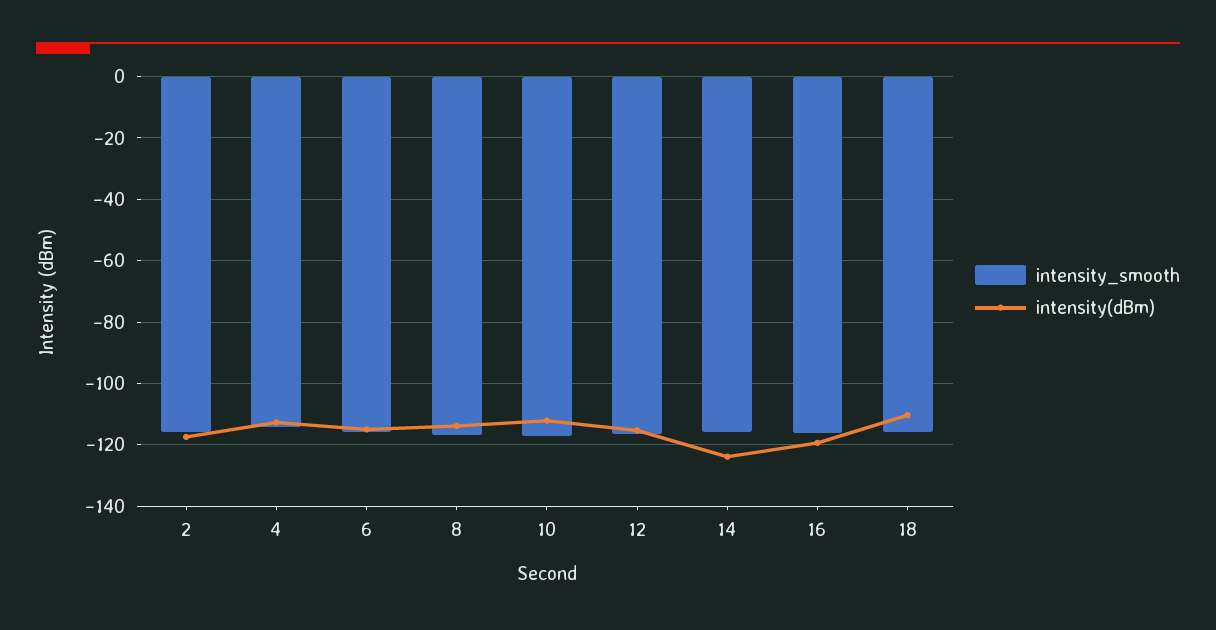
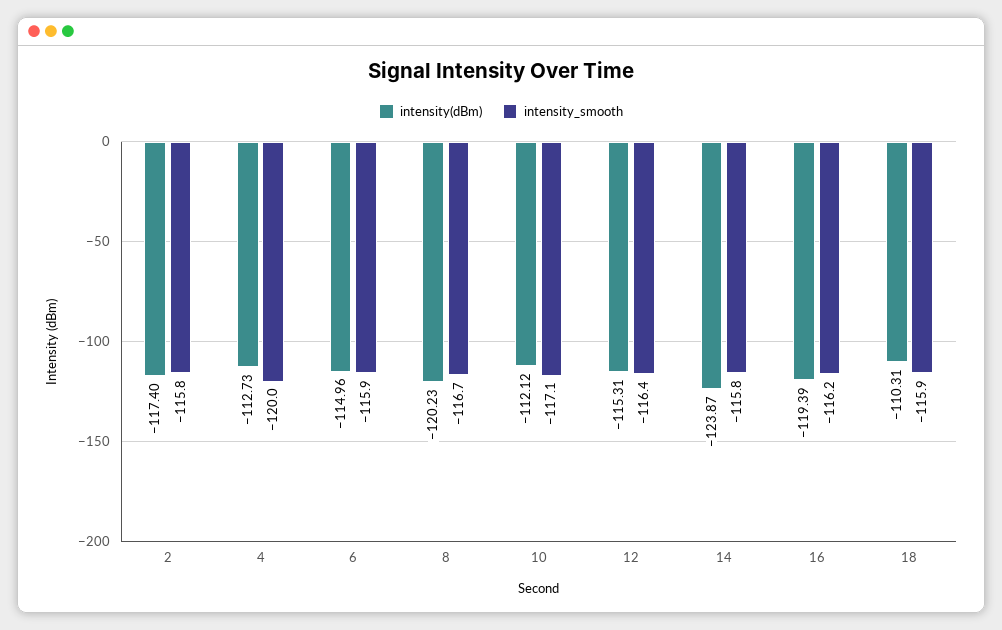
  {
    "intensity_smooth": {
      "2": -115.8,
-     "4": -114,
+     "4": -120,
      "6": -115.9,
      "8": -116.7,
      "10": -117.1,
      "12": -116.4,
      "14": -115.8,
      "16": -116.2,
      "18": -115.9
    },
    "intensity(dBm)": {
      "2": -117.4,
      "4": -112.73,
      "6": -114.96,
-     "8": -114,
+     "8": -120.23,
      "10": -112.12,
      "12": -115.31,
      "14": -123.87,
      "16": -119.39,
      "18": -110.31
    }
  }

